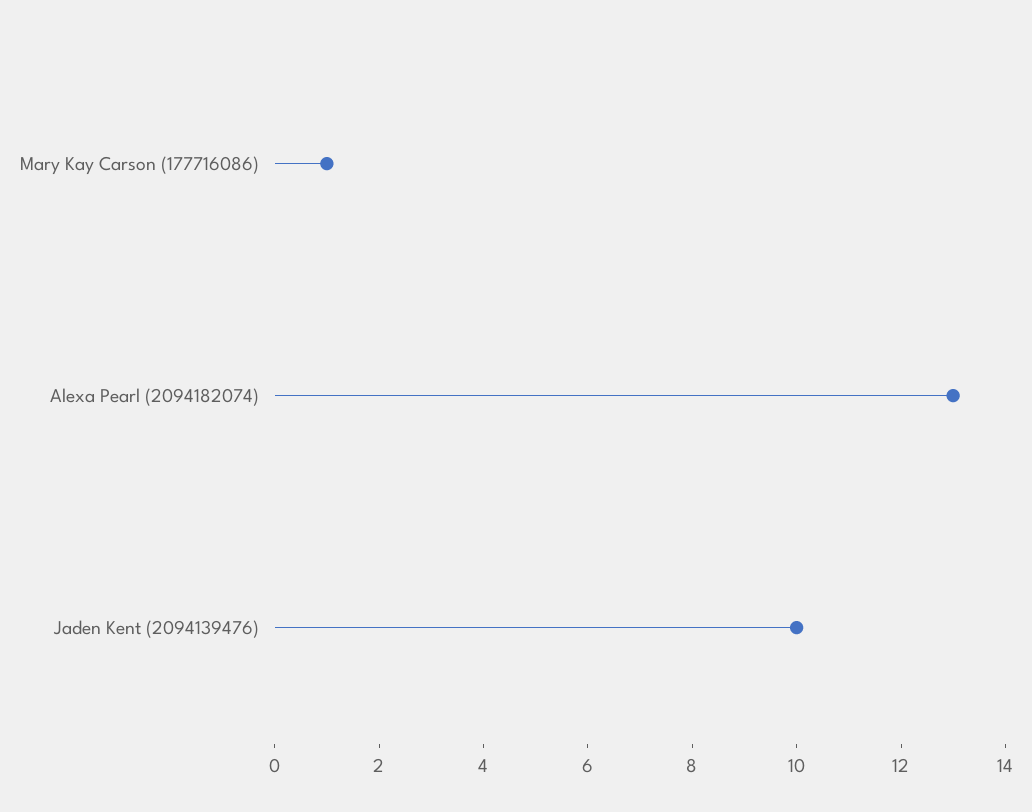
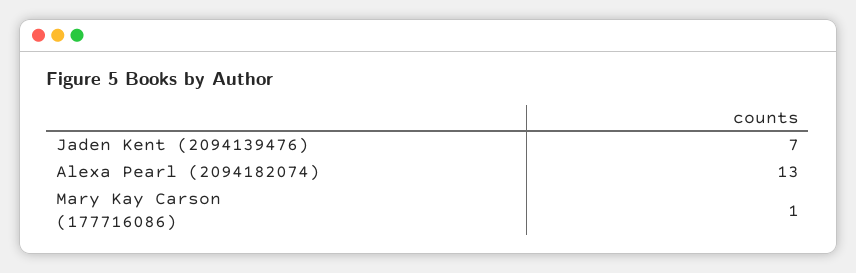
  {
    "Mary Kay Carson (177716086)": 1,
    "Alexa Pearl (2094182074)": 13,
-   "Jaden Kent (2094139476)": 10
+   "Jaden Kent (2094139476)": 7
  }

